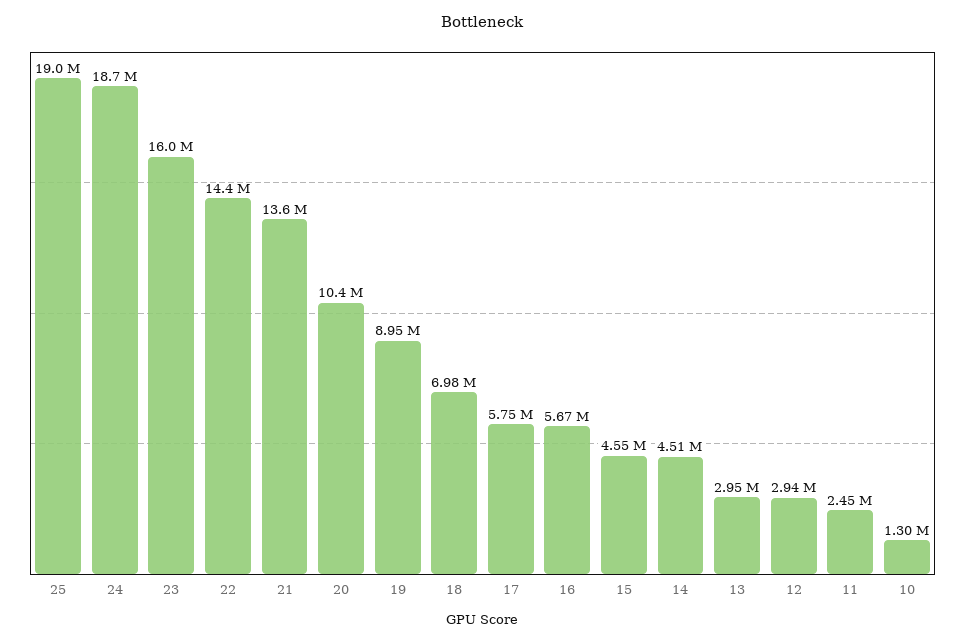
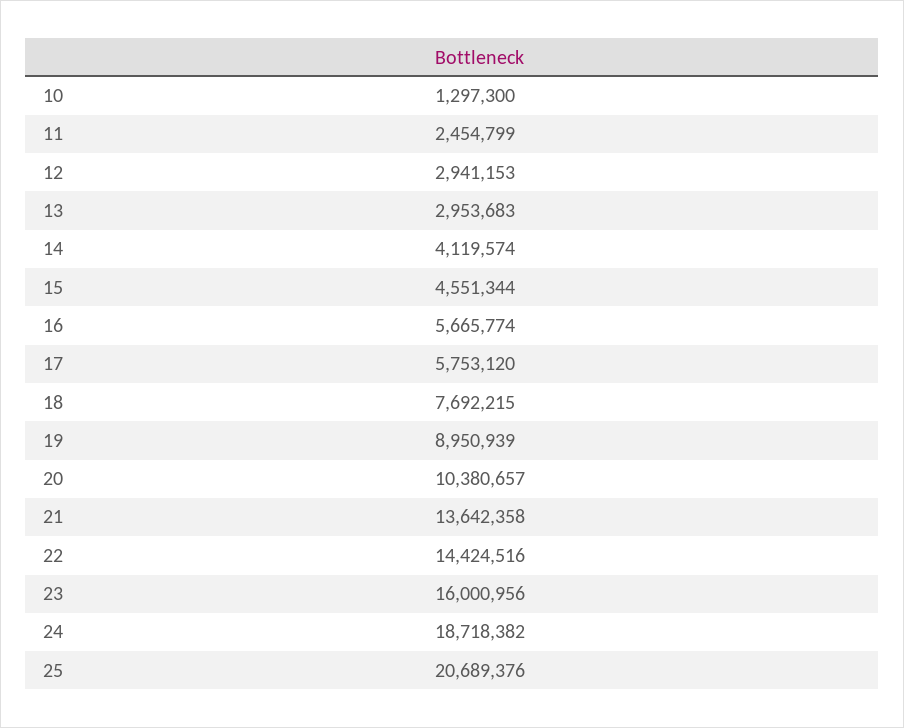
  {
-   "25": 19000000,
+   "25": 20689376,
    "24": 18718382,
    "23": 16000956,
    "22": 14424516,
    "21": 13642358,
    "20": 10380657,
    "19": 8950939,
-   "18": 6980000,
+   "18": 7692215,
    "17": 5753120,
    "16": 5665774,
    "15": 4551344,
-   "14": 4510000,
+   "14": 4119574,
    "13": 2953683,
    "12": 2941153,
    "11": 2454799,
    "10": 1297300
  }

